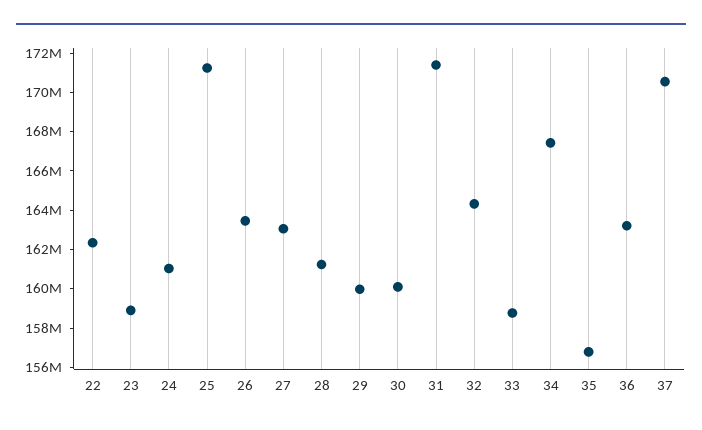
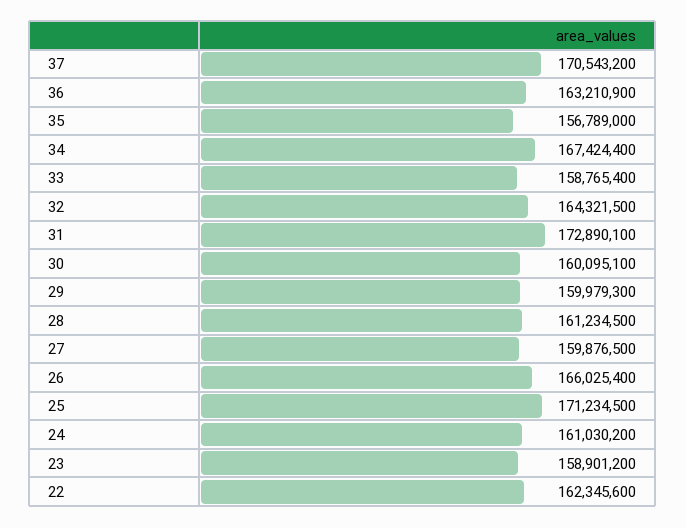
  {
    "22": 162345600,
    "23": 158901200,
    "24": 161030200,
    "25": 171234500,
-   "26": 163500000,
+   "26": 166025400,
-   "27": 163000000,
+   "27": 159876500,
    "28": 161234500,
    "29": 159979300,
    "30": 160095100,
-   "31": 171500000,
+   "31": 172890100,
    "32": 164321500,
    "33": 158765400,
    "34": 167424400,
    "35": 156789000,
    "36": 163210900,
    "37": 170543200
  }

